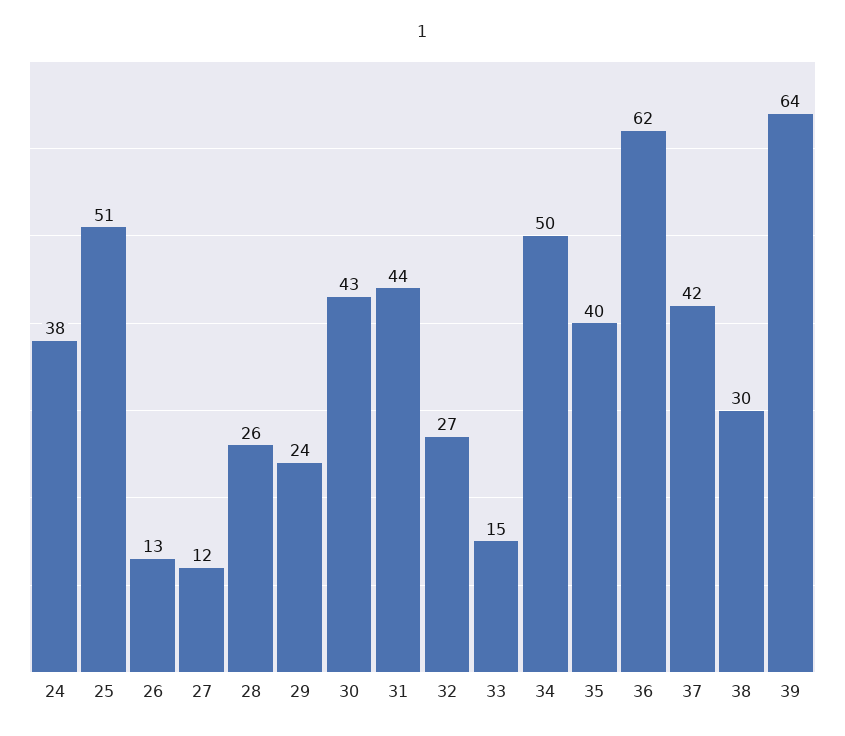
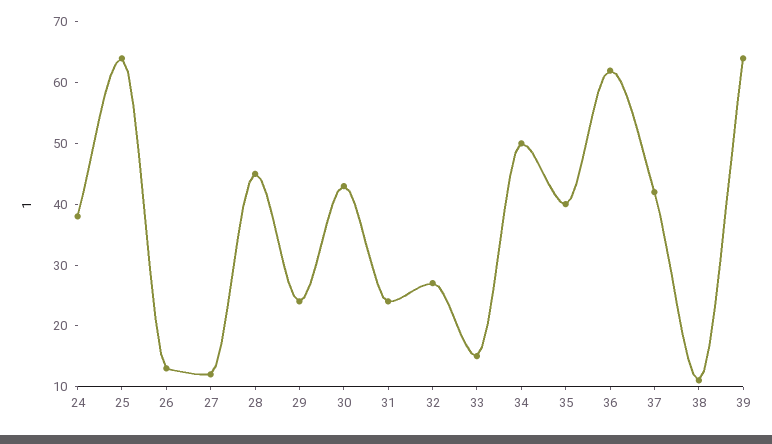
  {
    "24": 38,
-   "25": 51,
+   "25": 65,
    "26": 13,
    "27": 12,
-   "28": 26,
+   "28": 45,
    "29": 24,
    "30": 43,
-   "31": 44,
+   "31": 25,
    "32": 27,
    "33": 15,
    "34": 50,
    "35": 40,
    "36": 62,
    "37": 42,
-   "38": 30,
+   "38": 10,
    "39": 64
  }

